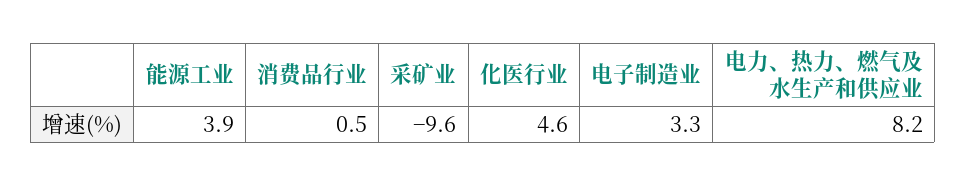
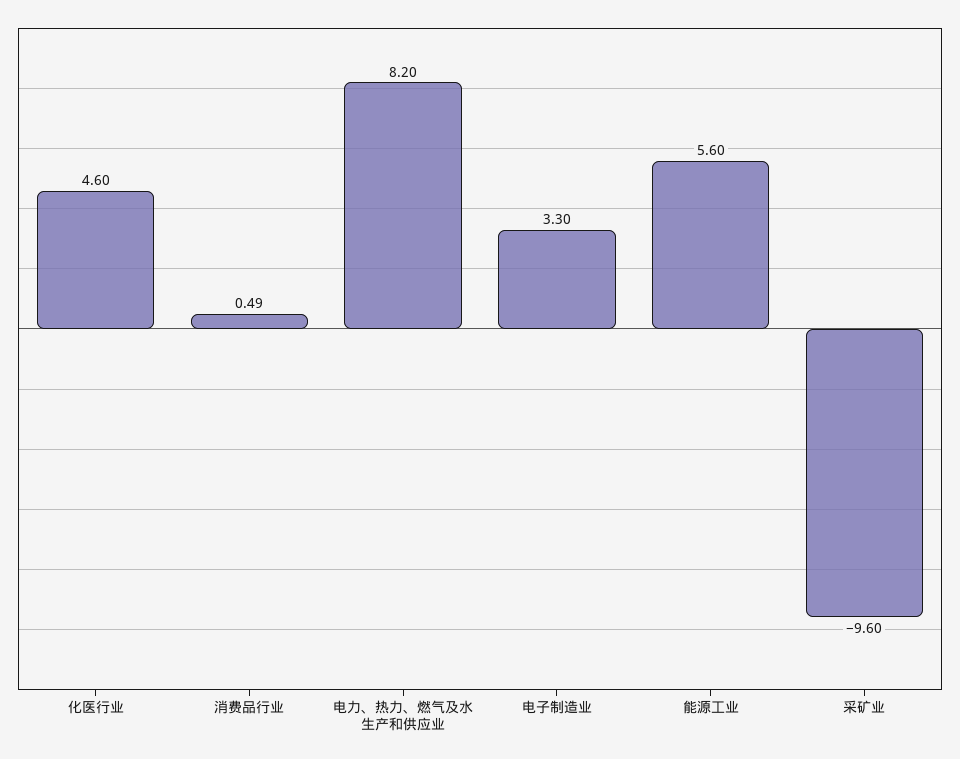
  {
-   "能源工业": 3.9,
+   "能源工业": 5.6,
    "消费品行业": 0.49,
    "采矿业": -9.6,
    "化医行业": 4.6,
    "电子制造业": 3.3,
    "电力、热力、燃气及水生产和供应业": 8.2
  }

